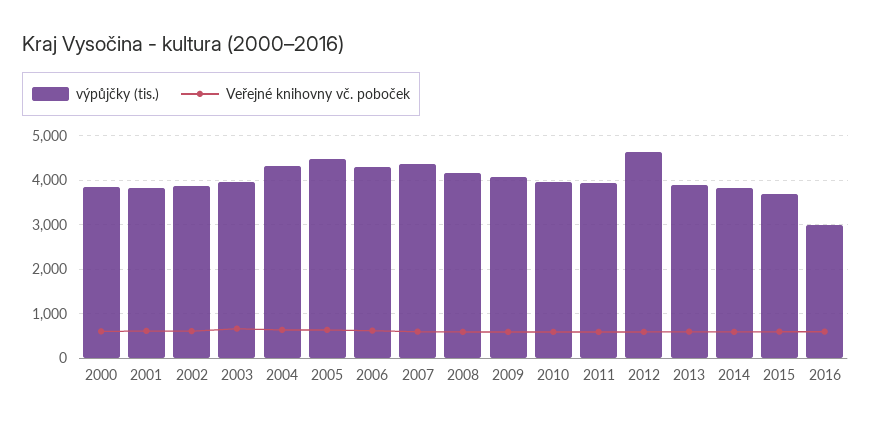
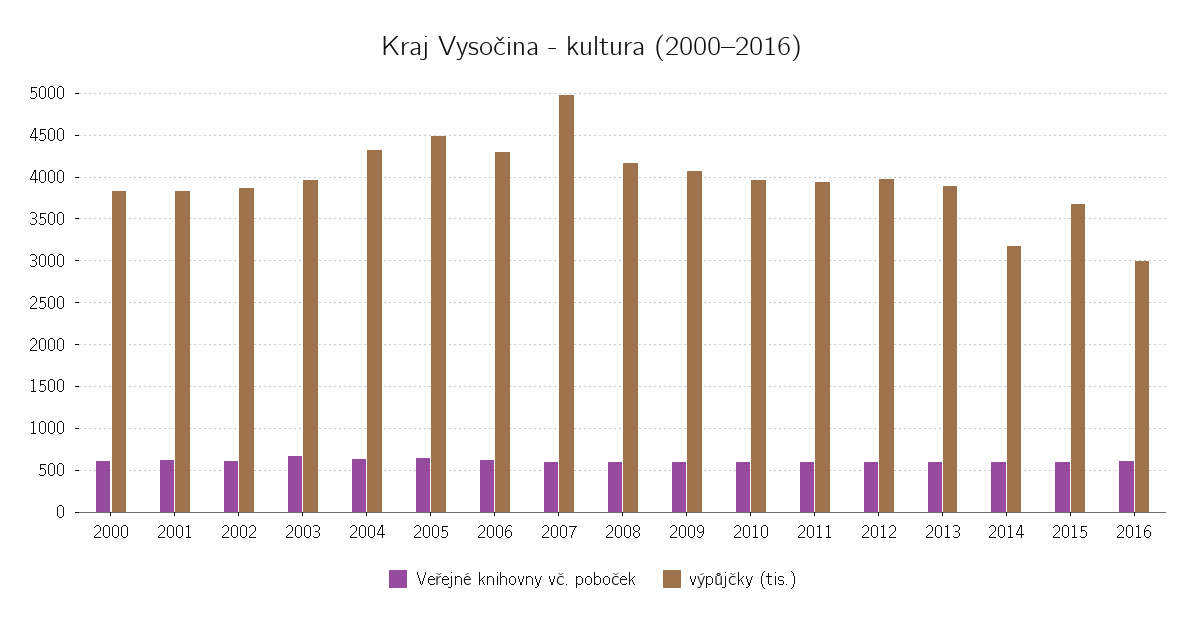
  {
    "výpůjčky (tis.)": {
      "2000": 3800,
      "2001": 3800,
      "2002": 3900,
      "2003": 4000,
      "2004": 4300,
      "2005": 4500,
      "2006": 4300,
-     "2007": 4400,
+     "2007": 5000,
      "2008": 4200,
      "2009": 4100,
      "2010": 4000,
      "2011": 3900,
-     "2012": 4600,
+     "2012": 4000,
      "2013": 3900,
-     "2014": 3800,
+     "2014": 3200,
      "2015": 3700,
      "2016": 3000
    },
    "Veřejné knihovny vč. poboček": {
      "2000": 600,
      "2001": 600,
      "2002": 600,
      "2003": 700,
      "2004": 600,
      "2005": 600,
      "2006": 600,
      "2007": 600,
      "2008": 600,
      "2009": 600,
      "2010": 600,
      "2011": 600,
      "2012": 600,
      "2013": 600,
      "2014": 600,
      "2015": 600,
      "2016": 600
    }
  }

